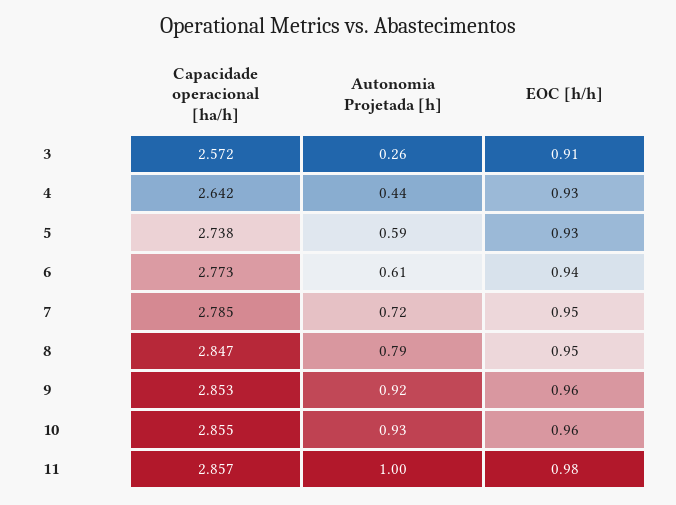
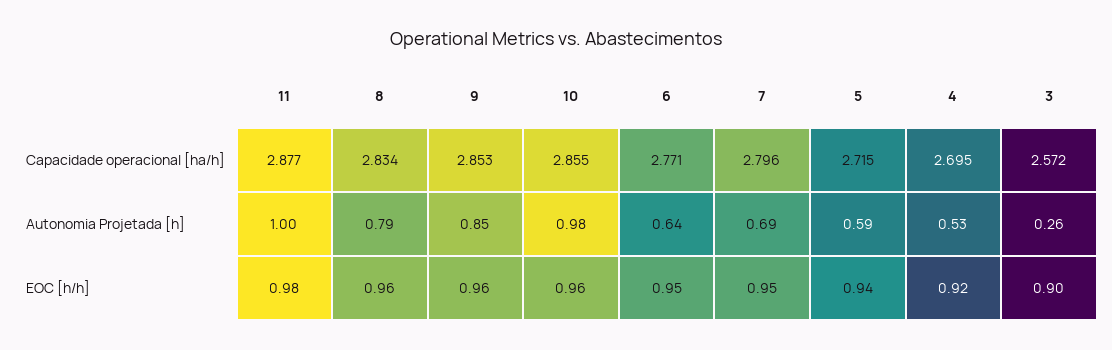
  {
    "Capacidade operacional [ha/h]": {
      "3": 2.572,
-     "4": 2.642,
+     "4": 2.695,
-     "5": 2.738,
+     "5": 2.715,
-     "6": 2.773,
+     "6": 2.771,
-     "7": 2.785,
+     "7": 2.796,
-     "8": 2.847,
+     "8": 2.834,
      "9": 2.853,
      "10": 2.855,
-     "11": 2.857
+     "11": 2.877
    },
    "Autonomia Projetada [h]": {
      "3": 0.26,
-     "4": 0.44,
+     "4": 0.53,
      "5": 0.59,
-     "6": 0.61,
+     "6": 0.64,
-     "7": 0.72,
+     "7": 0.69,
      "8": 0.79,
-     "9": 0.92,
+     "9": 0.85,
-     "10": 0.93,
+     "10": 0.98,
      "11": 1
    },
    "EOC [h/h]": {
-     "3": 0.91,
+     "3": 0.9,
-     "4": 0.93,
+     "4": 0.92,
-     "5": 0.93,
+     "5": 0.94,
-     "6": 0.94,
+     "6": 0.95,
      "7": 0.95,
-     "8": 0.95,
+     "8": 0.96,
      "9": 0.96,
      "10": 0.96,
      "11": 0.98
    }
  }

